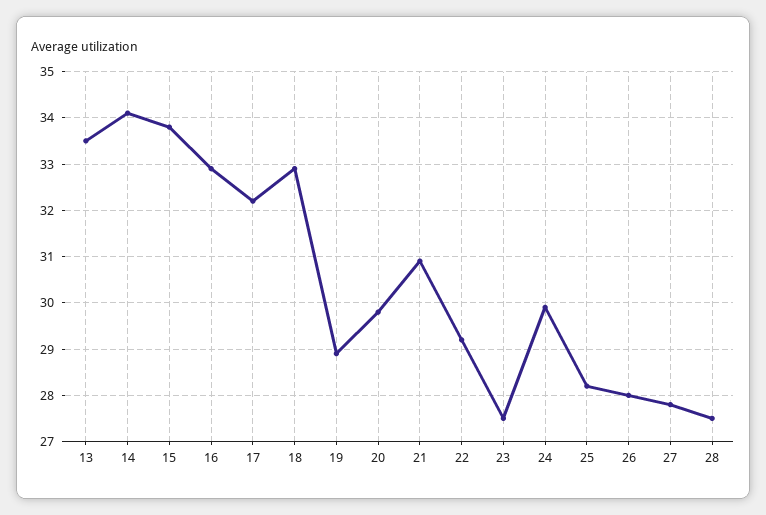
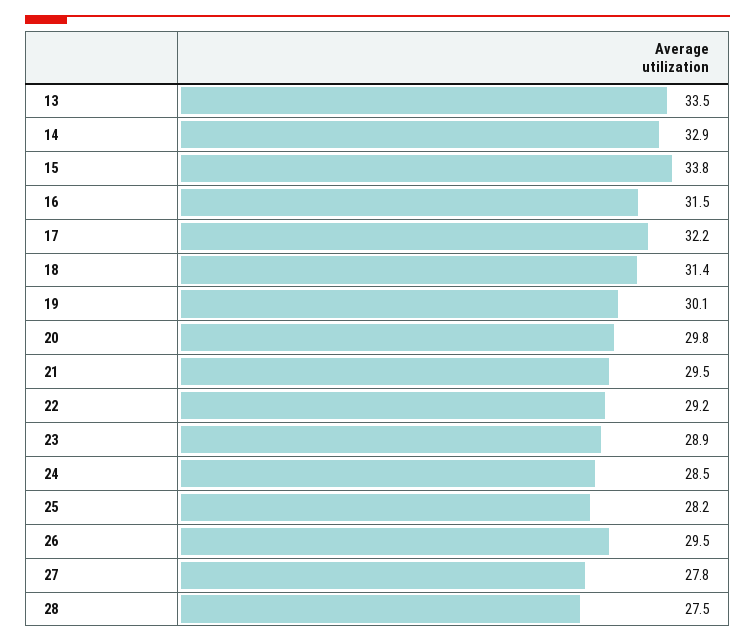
  {
    "13": 33.5,
-   "14": 34,
+   "14": 32.9,
    "15": 33.8,
-   "16": 33,
+   "16": 31.5,
    "17": 32.2,
-   "18": 33,
+   "18": 31.4,
-   "19": 29,
+   "19": 30.1,
    "20": 29.8,
-   "21": 31,
+   "21": 29.5,
    "22": 29.2,
-   "23": 27.5,
+   "23": 28.9,
-   "24": 30,
+   "24": 28.5,
    "25": 28.2,
-   "26": 28,
+   "26": 29.5,
    "27": 27.8,
    "28": 27.5
  }

